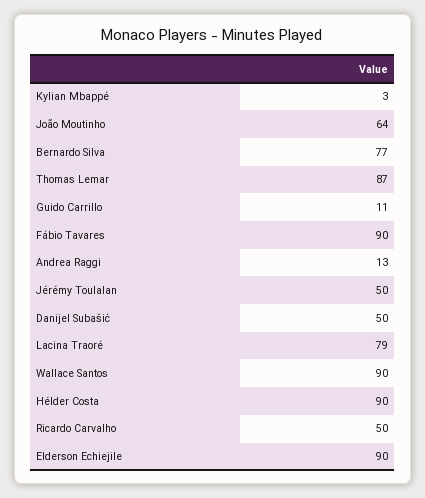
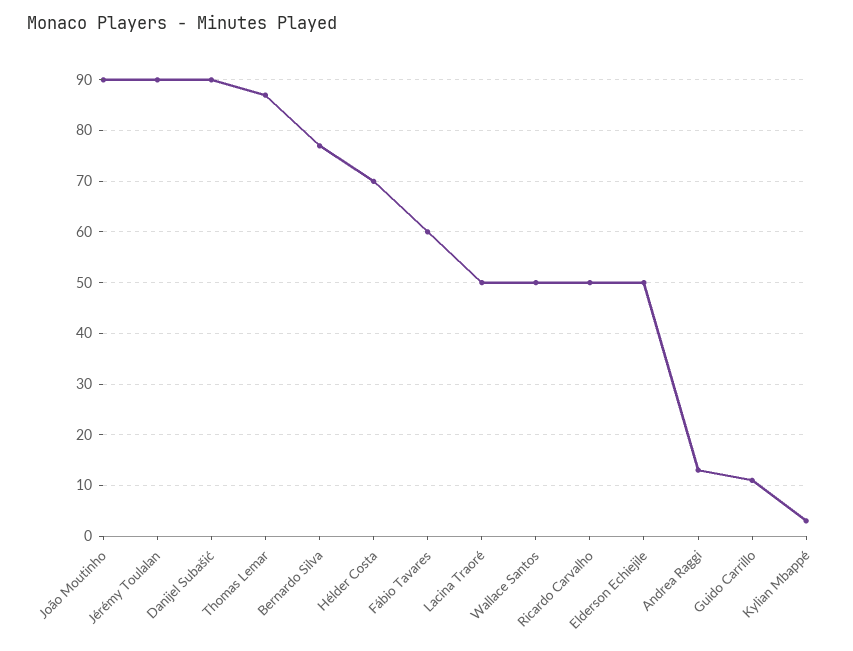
  {
    "Kylian Mbappé": 3,
-   "João Moutinho": 64,
+   "João Moutinho": 90,
    "Bernardo Silva": 77,
    "Thomas Lemar": 87,
    "Guido Carrillo": 11,
-   "Fábio Tavares": 90,
+   "Fábio Tavares": 60,
    "Andrea Raggi": 13,
-   "Jérémy Toulalan": 50,
+   "Jérémy Toulalan": 90,
-   "Danijel Subašić": 50,
+   "Danijel Subašić": 90,
-   "Lacina Traoré": 79,
+   "Lacina Traoré": 50,
-   "Wallace Santos": 90,
+   "Wallace Santos": 50,
-   "Hélder Costa": 90,
+   "Hélder Costa": 70,
    "Ricardo Carvalho": 50,
-   "Elderson Echiejile": 90
+   "Elderson Echiejile": 50
  }

